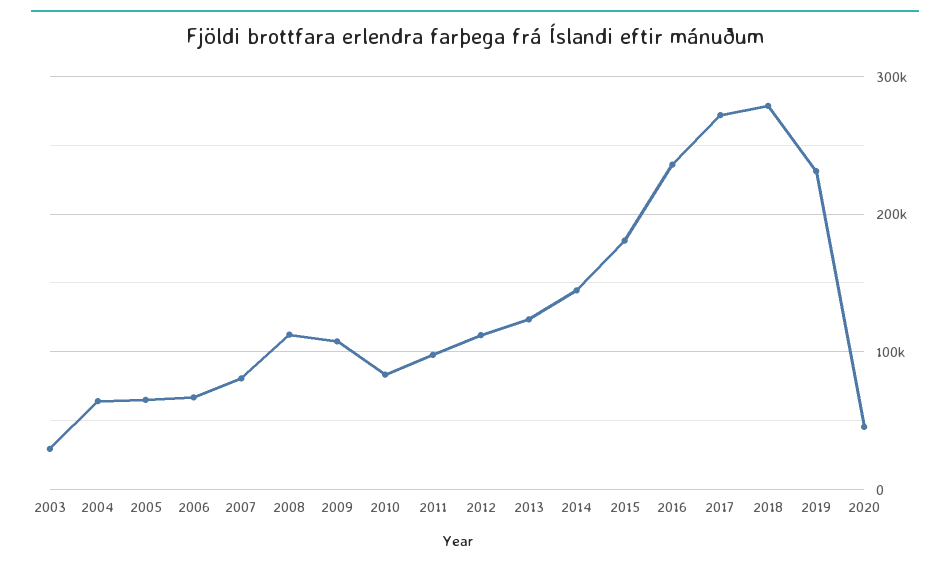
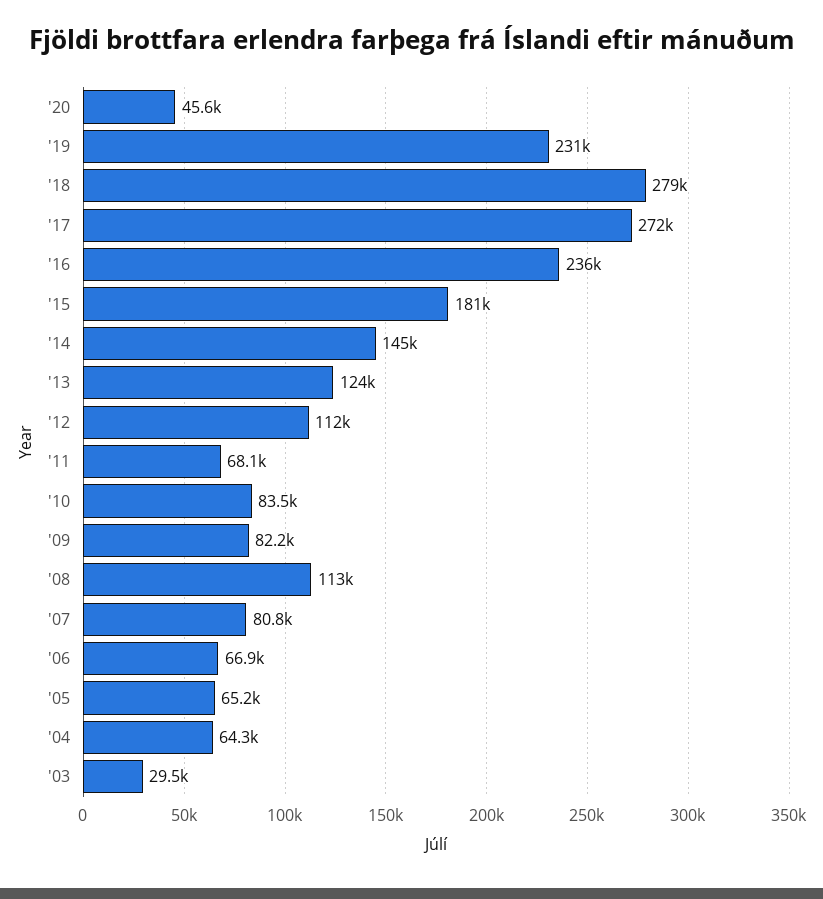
  {
    "2003": 29500,
    "2004": 64300,
    "2005": 65200,
    "2006": 66900,
    "2007": 80800,
    "2008": 113000,
-   "2009": 110000,
+   "2009": 82200,
    "2010": 83500,
-   "2011": 100000,
+   "2011": 68100,
    "2012": 112000,
    "2013": 124000,
    "2014": 145000,
    "2015": 181000,
    "2016": 236000,
    "2017": 272000,
    "2018": 279000,
    "2019": 231000,
    "2020": 45600
  }

